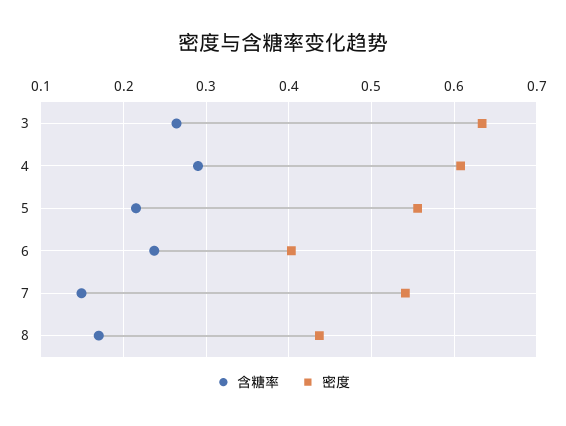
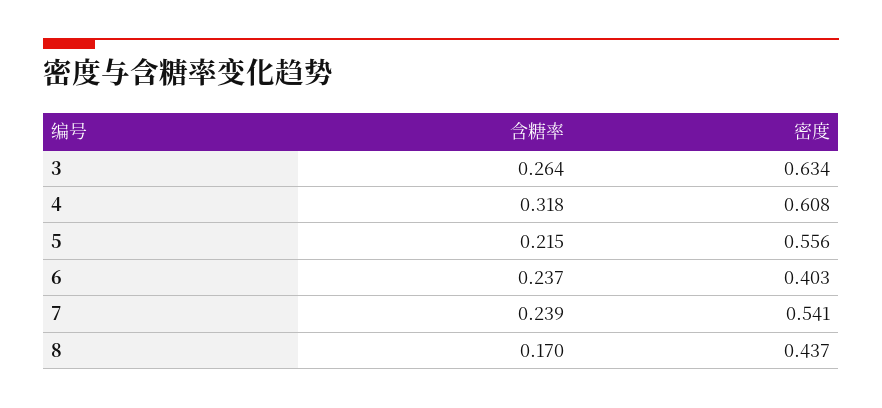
  {
    "含糖率": {
      "3": 0.264,
-     "4": 0.29,
+     "4": 0.318,
      "5": 0.215,
      "6": 0.237,
-     "7": 0.15,
+     "7": 0.239,
      "8": 0.17
    },
    "密度": {
      "3": 0.634,
      "4": 0.608,
      "5": 0.556,
      "6": 0.403,
      "7": 0.541,
      "8": 0.437
    }
  }

